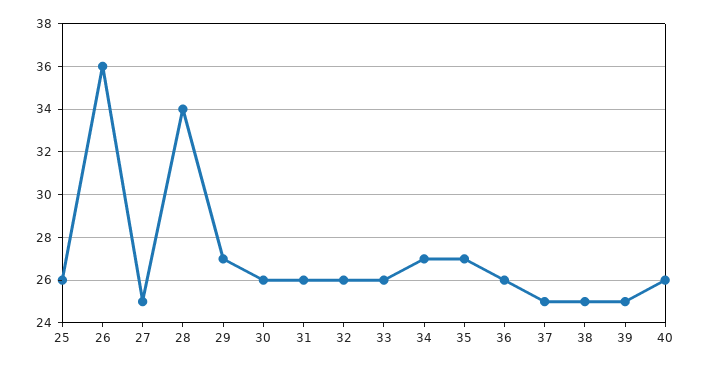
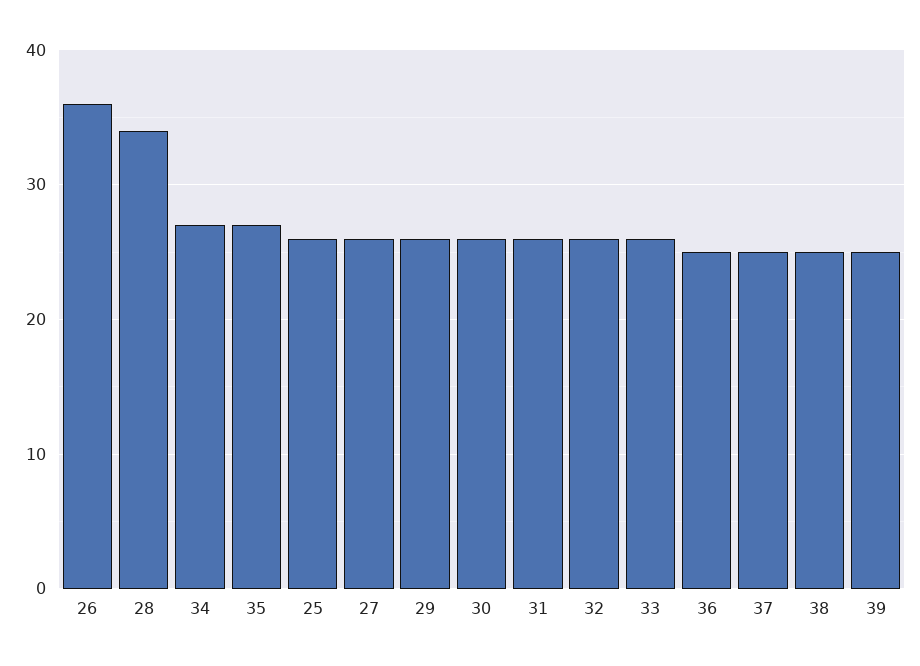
  {
    "25": 26,
    "26": 36,
-   "27": 25,
+   "27": 26,
    "28": 34,
-   "29": 27,
+   "29": 26,
    "30": 26,
    "31": 26,
    "32": 26,
    "33": 26,
    "34": 27,
    "35": 27,
-   "36": 26,
+   "36": 25,
    "37": 25,
    "38": 25,
-   "39": 25,
+   "39": 25
-   "40": 26
  }

